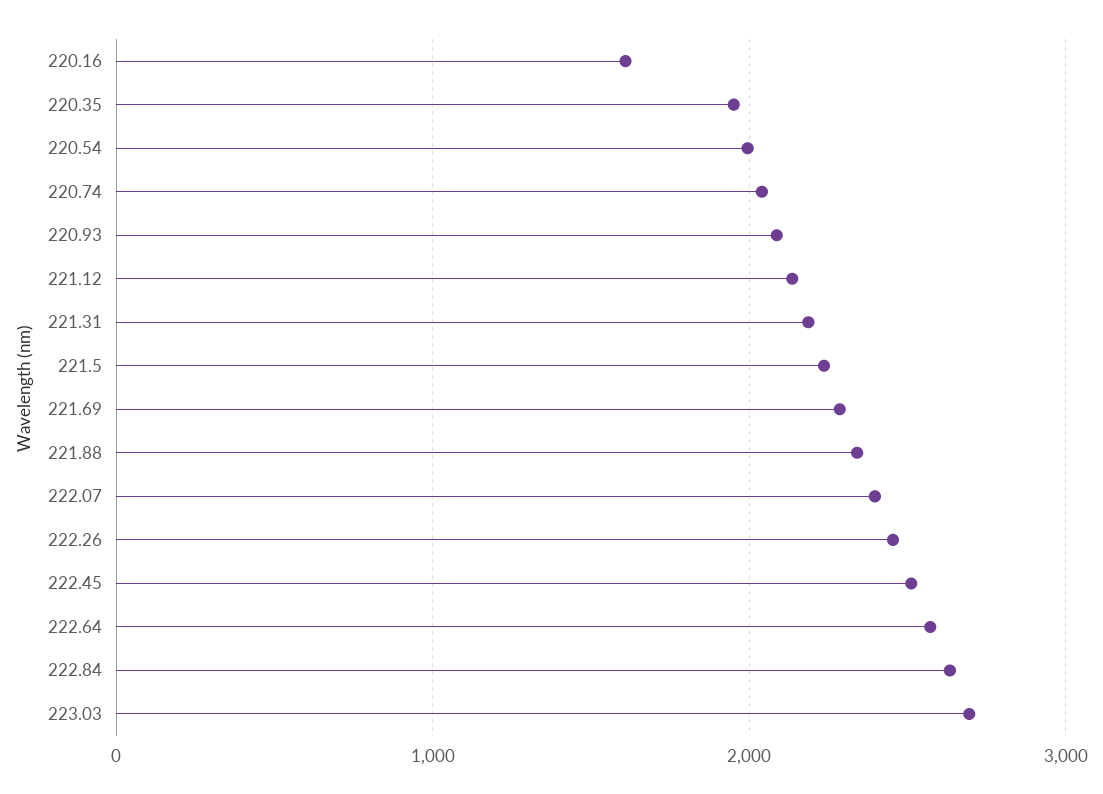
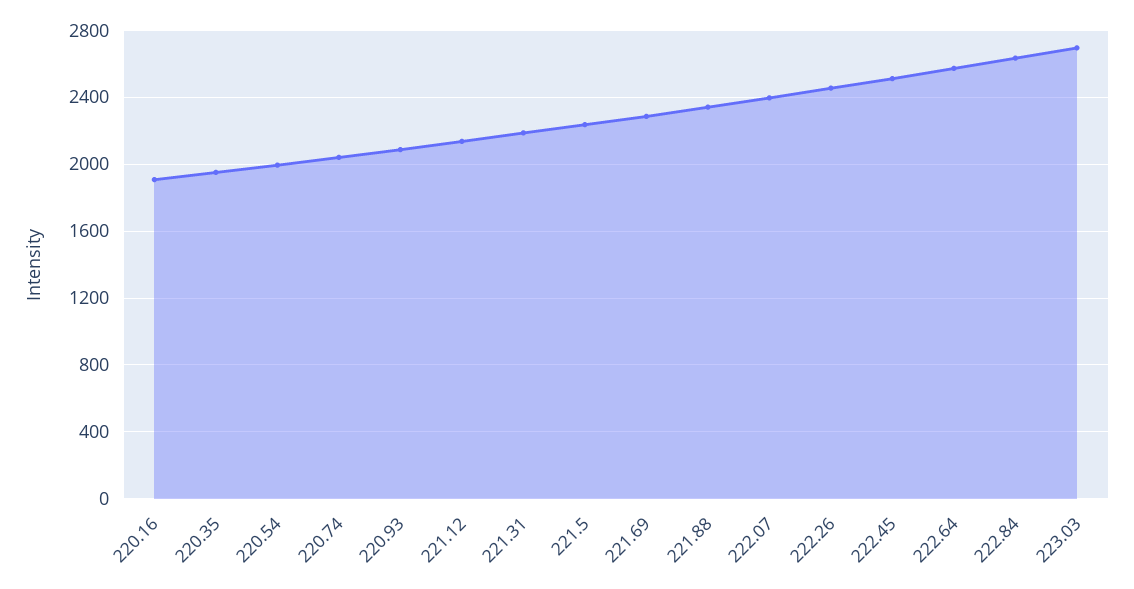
  {
-   "220.16": 1600,
+   "220.16": 1900,
    "220.35": 1950,
    "220.54": 2000,
    "220.74": 2050,
    "220.93": 2100,
    "221.12": 2150,
    "221.31": 2200,
    "221.5": 2250,
    "221.69": 2300,
    "221.88": 2350,
    "222.07": 2400,
    "222.26": 2450,
    "222.45": 2500,
    "222.64": 2550,
    "222.84": 2650,
    "223.03": 2700
  }

